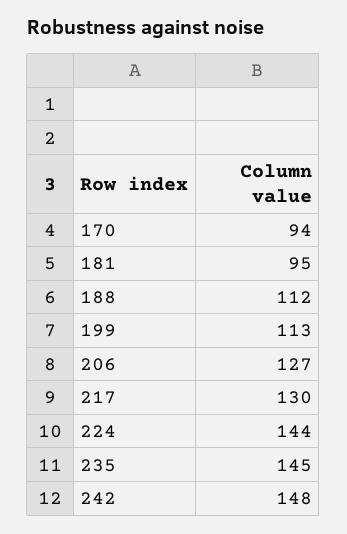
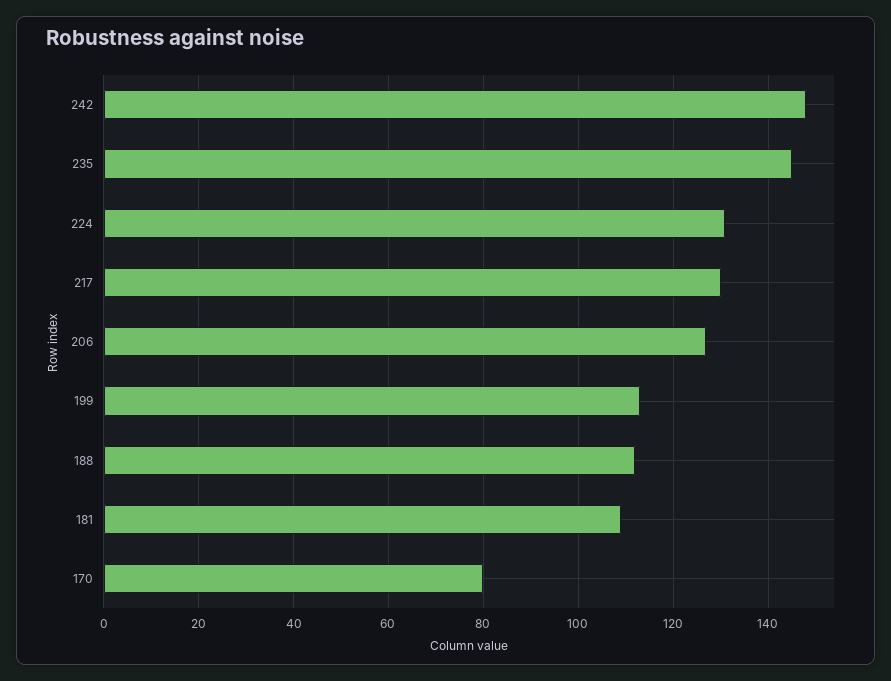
  {
-   "170": 94,
+   "170": 80,
-   "181": 95,
+   "181": 110,
    "188": 112,
    "199": 113,
    "206": 127,
    "217": 130,
-   "224": 144,
+   "224": 130,
    "235": 145,
    "242": 148
  }

